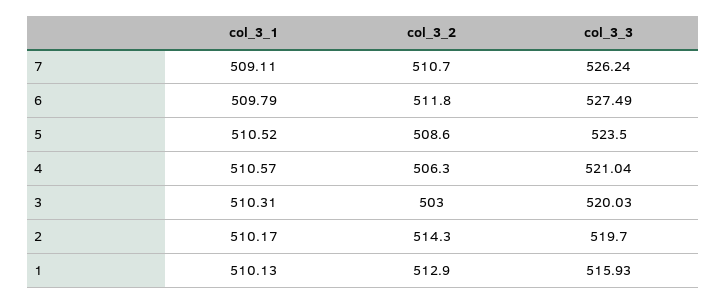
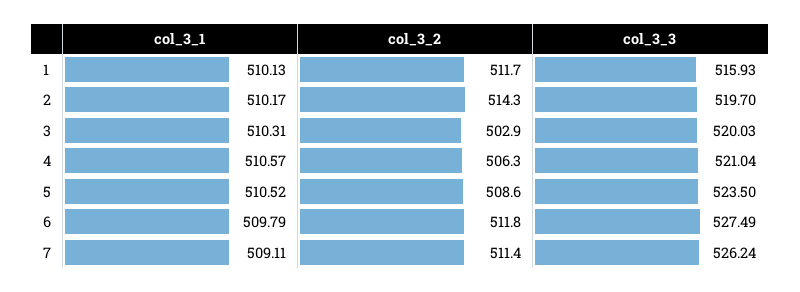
  {
    "col_3_1": {
      "7": 509.11,
      "6": 509.79,
      "5": 510.52,
      "4": 510.57,
      "3": 510.31,
      "2": 510.17,
      "1": 510.13
    },
    "col_3_2": {
-     "7": 510.7,
+     "7": 511.4,
      "6": 511.8,
      "5": 508.6,
      "4": 506.3,
-     "3": 503,
+     "3": 502.9,
      "2": 514.3,
-     "1": 512.9
+     "1": 511.7
    },
    "col_3_3": {
      "7": 526.24,
      "6": 527.49,
      "5": 523.5,
      "4": 521.04,
      "3": 520.03,
      "2": 519.7,
      "1": 515.93
    }
  }

